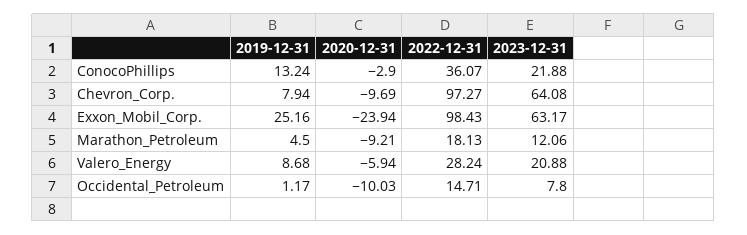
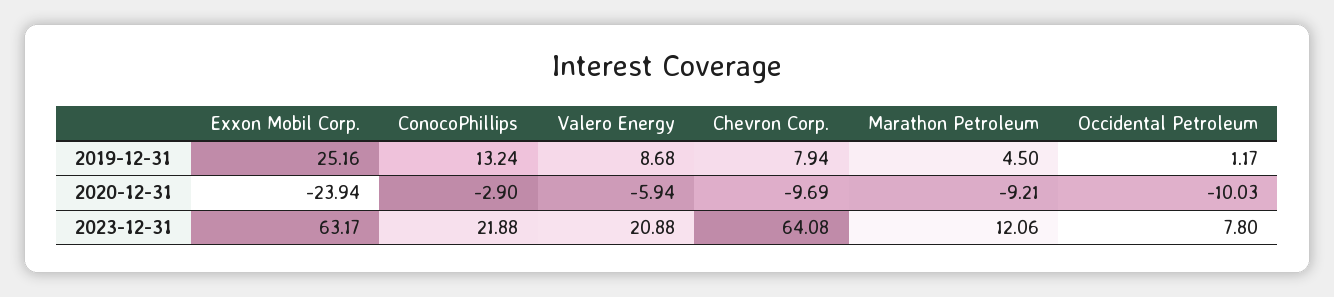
  {
    "2019-12-31": {
      "ConocoPhillips": 13.24,
      "Chevron_Corp.": 7.94,
      "Exxon_Mobil_Corp.": 25.16,
      "Marathon_Petroleum": 4.5,
      "Valero_Energy": 8.68,
      "Occidental_Petroleum": 1.17
    },
    "2020-12-31": {
      "ConocoPhillips": -2.9,
      "Chevron_Corp.": -9.69,
      "Exxon_Mobil_Corp.": -23.94,
      "Marathon_Petroleum": -9.21,
      "Valero_Energy": -5.94,
      "Occidental_Petroleum": -10.03
    },
-   "2022-12-31": {
-     "ConocoPhillips": 36.07,
-     "Chevron_Corp.": 97.27,
-     "Exxon_Mobil_Corp.": 98.43,
-     "Marathon_Petroleum": 18.13,
-     "Valero_Energy": 28.24,
-     "Occidental_Petroleum": 14.71
-   },
    "2023-12-31": {
      "ConocoPhillips": 21.88,
      "Chevron_Corp.": 64.08,
      "Exxon_Mobil_Corp.": 63.17,
      "Marathon_Petroleum": 12.06,
      "Valero_Energy": 20.88,
      "Occidental_Petroleum": 7.8
    }
  }

